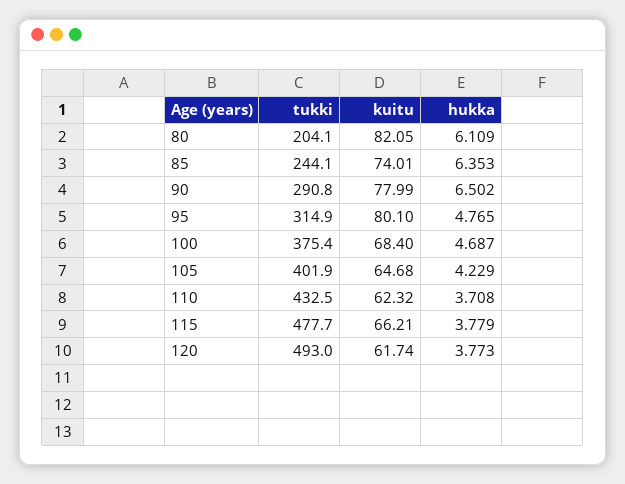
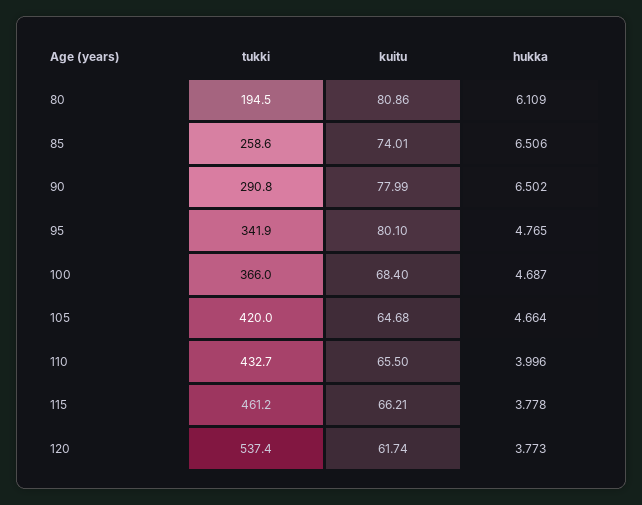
  {
    "tukki": {
-     "80": 204.1,
+     "80": 194.5,
-     "85": 244.1,
+     "85": 258.6,
      "90": 290.8,
-     "95": 314.9,
+     "95": 341.9,
-     "100": 375.4,
+     "100": 366,
-     "105": 401.9,
+     "105": 420,
-     "110": 432.5,
+     "110": 432.7,
-     "115": 477.7,
+     "115": 461.2,
-     "120": 493
+     "120": 537.4
    },
    "kuitu": {
-     "80": 82.05,
+     "80": 80.86,
      "85": 74.01,
      "90": 77.99,
      "95": 80.1,
      "100": 68.4,
      "105": 64.68,
-     "110": 62.32,
+     "110": 65.5,
      "115": 66.21,
      "120": 61.74
    },
    "hukka": {
      "80": 6.109,
-     "85": 6.353,
+     "85": 6.506,
      "90": 6.502,
      "95": 4.765,
      "100": 4.687,
-     "105": 4.229,
+     "105": 4.664,
-     "110": 3.708,
+     "110": 3.996,
-     "115": 3.779,
+     "115": 3.778,
      "120": 3.773
    }
  }

